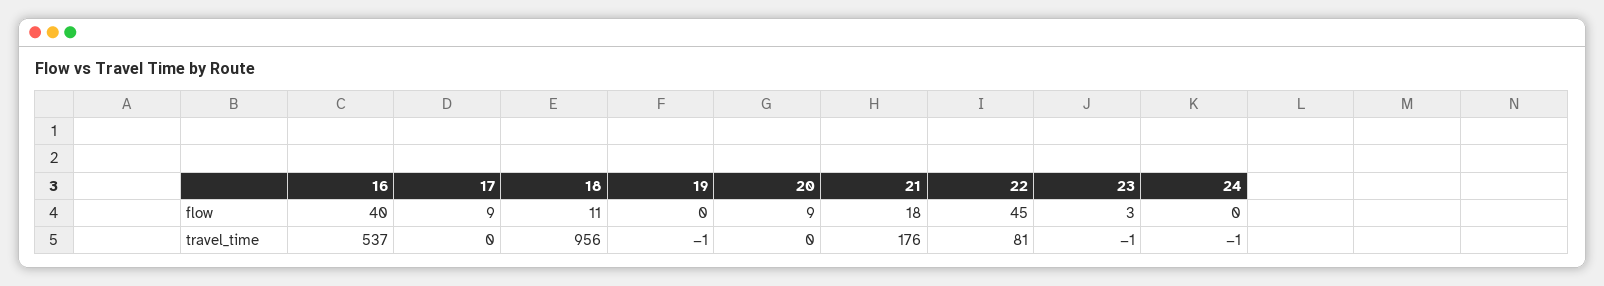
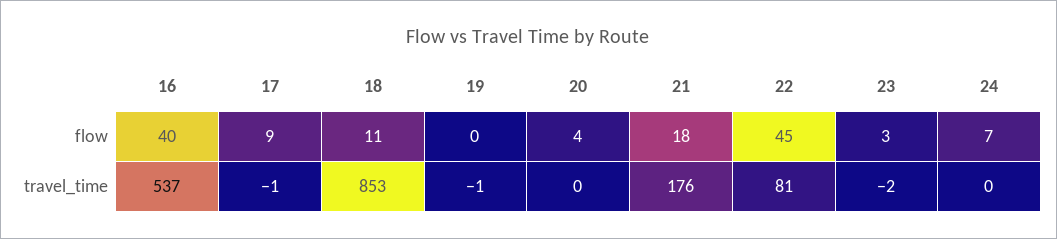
  {
    "16": {
      "flow": 40,
      "travel_time": 537
    },
    "17": {
      "flow": 9,
-     "travel_time": 0
+     "travel_time": -1
    },
    "18": {
      "flow": 11,
-     "travel_time": 956
+     "travel_time": 853
    },
    "19": {
      "flow": 0,
      "travel_time": -1
    },
    "20": {
-     "flow": 9,
+     "flow": 4,
      "travel_time": 0
    },
    "21": {
      "flow": 18,
      "travel_time": 176
    },
    "22": {
      "flow": 45,
      "travel_time": 81
    },
    "23": {
      "flow": 3,
-     "travel_time": -1
+     "travel_time": -2
    },
    "24": {
-     "flow": 0,
+     "flow": 7,
-     "travel_time": -1
+     "travel_time": 0
    }
  }

